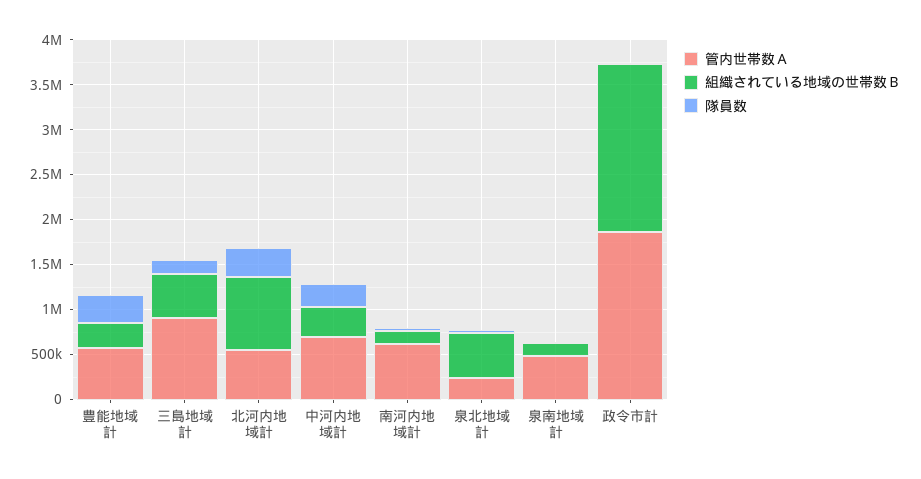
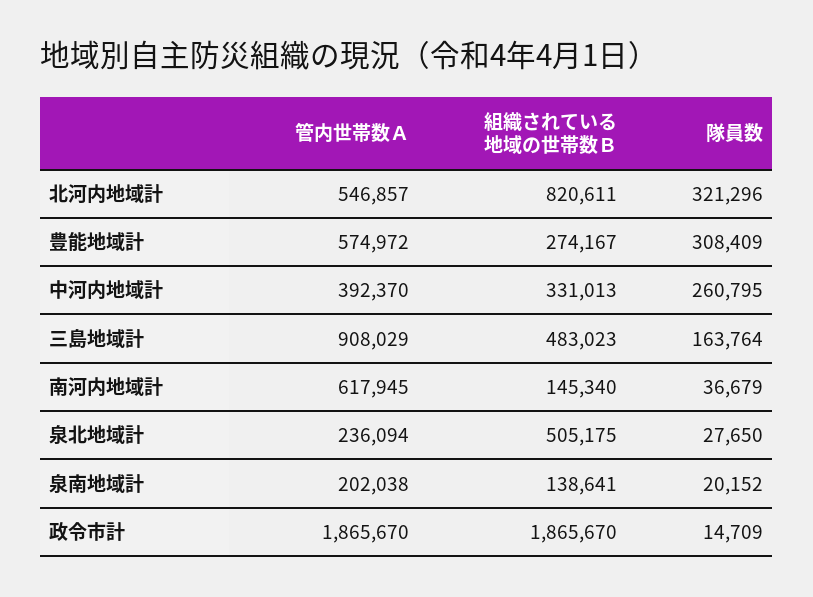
  {
    "管内世帯数Ａ": {
      "豊能地域計": 574972,
      "三島地域計": 908029,
      "北河内地域計": 546857,
-     "中河内地域計": 700000,
+     "中河内地域計": 392370,
      "南河内地域計": 617945,
      "泉北地域計": 236094,
-     "泉南地域計": 500000,
+     "泉南地域計": 202038,
      "政令市計": 1865670
    },
    "組織されている地域の世帯数Ｂ": {
      "豊能地域計": 274167,
      "三島地域計": 483023,
      "北河内地域計": 820611,
      "中河内地域計": 331013,
      "南河内地域計": 145340,
      "泉北地域計": 505175,
      "泉南地域計": 138641,
      "政令市計": 1865670
    },
    "隊員数": {
      "豊能地域計": 308409,
      "三島地域計": 163764,
      "北河内地域計": 321296,
      "中河内地域計": 260795,
      "南河内地域計": 36679,
      "泉北地域計": 27650,
      "泉南地域計": 20152,
      "政令市計": 14709
    }
  }

